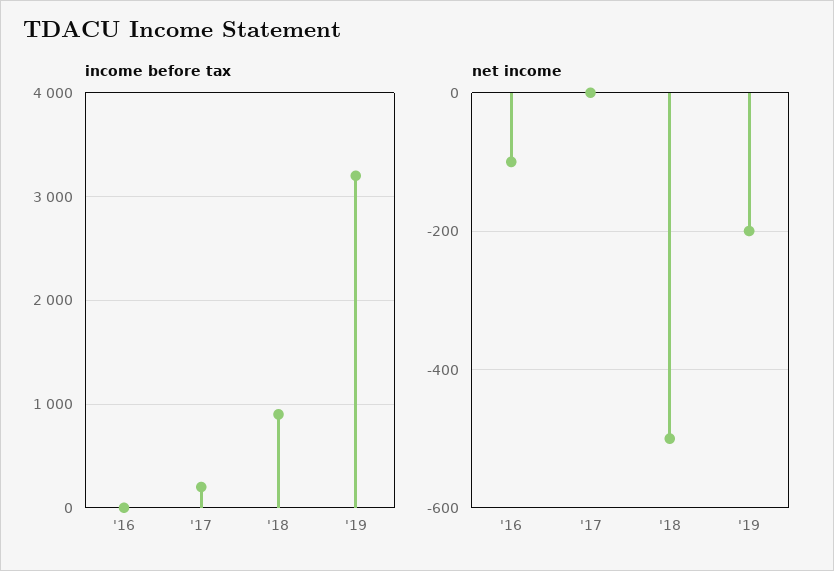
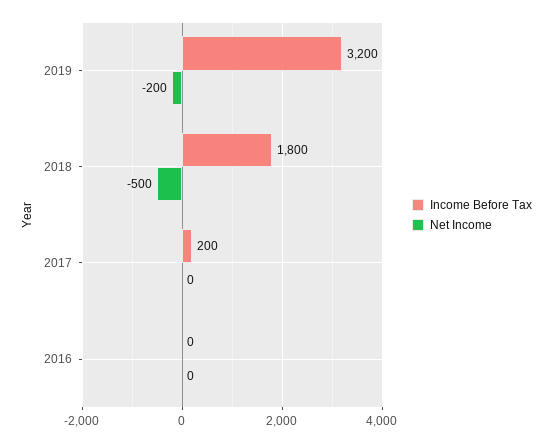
  {
    "income before tax": {
      "'16": 0,
      "'17": 200,
-     "'18": 900,
+     "'18": 1800,
      "'19": 3200
    },
    "net income": {
-     "'16": -100,
+     "'16": 0,
      "'17": 0,
      "'18": -500,
      "'19": -200
    }
  }

